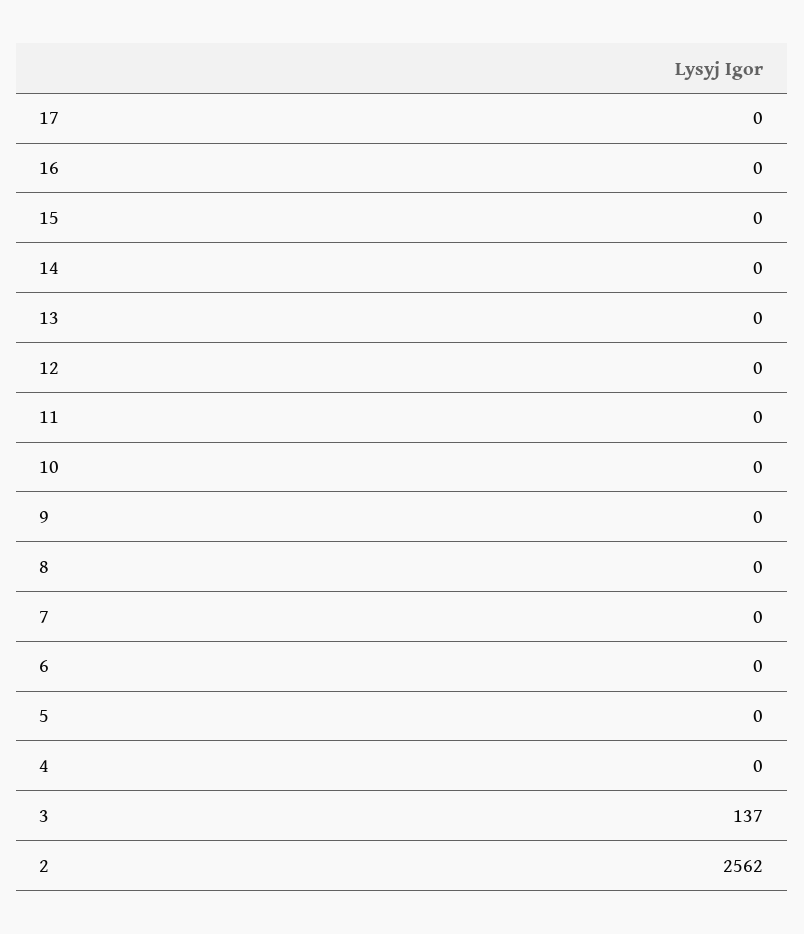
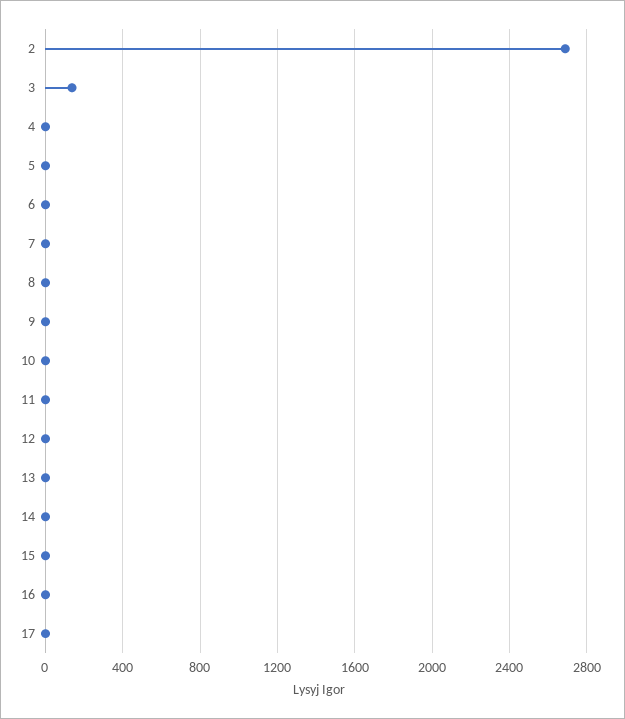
  {
    "17": 0,
    "16": 0,
    "15": 0,
    "14": 0,
    "13": 0,
    "12": 0,
    "11": 0,
    "10": 0,
    "9": 0,
    "8": 0,
    "7": 0,
    "6": 0,
    "5": 0,
    "4": 0,
    "3": 137,
-   "2": 2562
+   "2": 2700
  }

